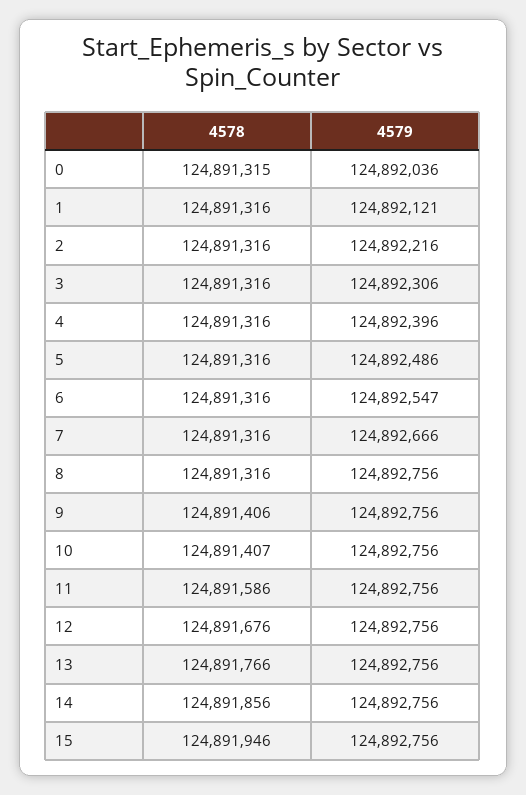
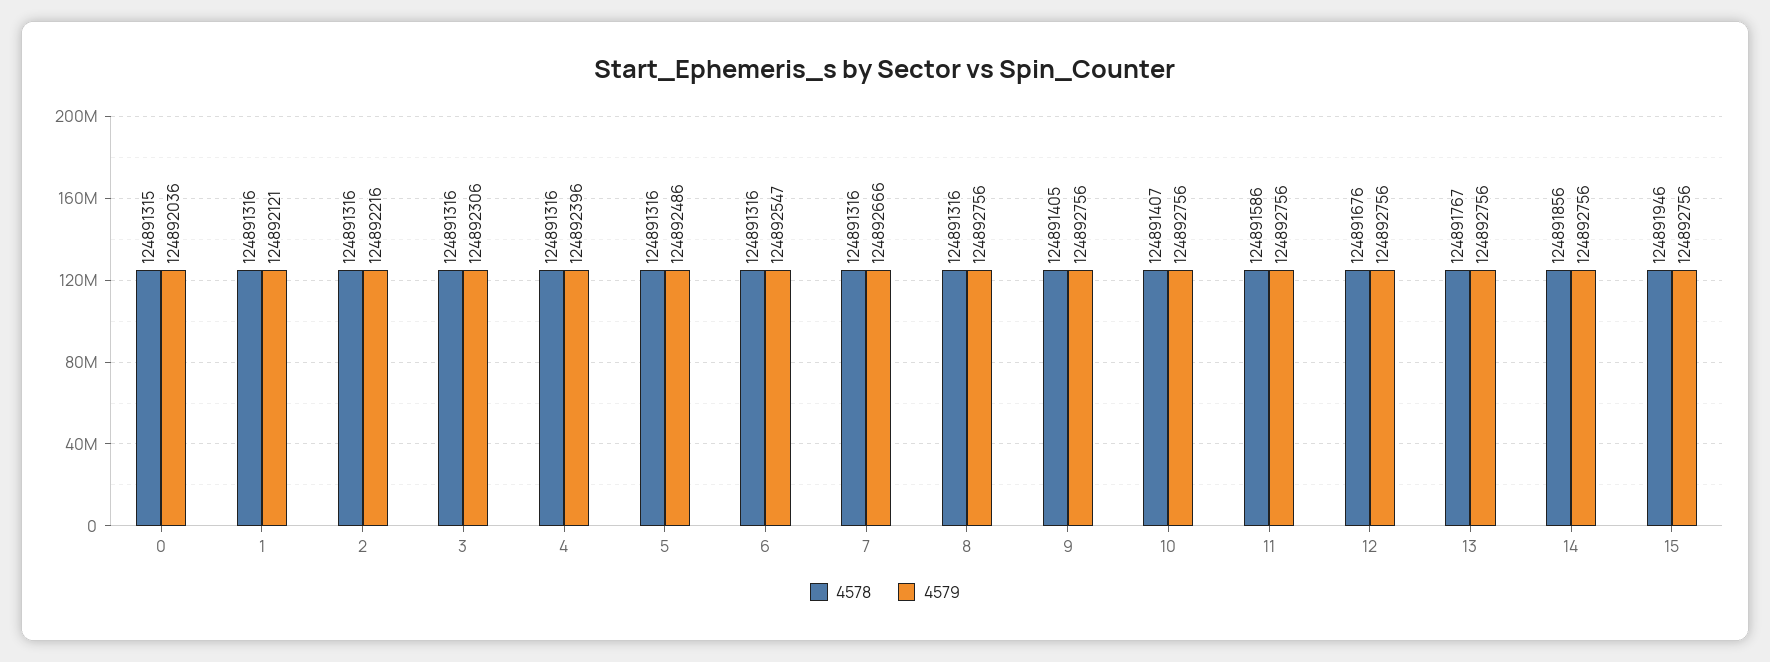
  {
    "4578": {
      "0": 124891315,
      "1": 124891316,
      "2": 124891316,
      "3": 124891316,
      "4": 124891316,
      "5": 124891316,
      "6": 124891316,
      "7": 124891316,
      "8": 124891316,
-     "9": 124891406,
+     "9": 124891405,
      "10": 124891407,
      "11": 124891586,
      "12": 124891676,
-     "13": 124891766,
+     "13": 124891767,
      "14": 124891856,
      "15": 124891946
    },
    "4579": {
      "0": 124892036,
      "1": 124892121,
      "2": 124892216,
      "3": 124892306,
      "4": 124892396,
      "5": 124892486,
      "6": 124892547,
      "7": 124892666,
      "8": 124892756,
      "9": 124892756,
      "10": 124892756,
      "11": 124892756,
      "12": 124892756,
      "13": 124892756,
      "14": 124892756,
      "15": 124892756
    }
  }

